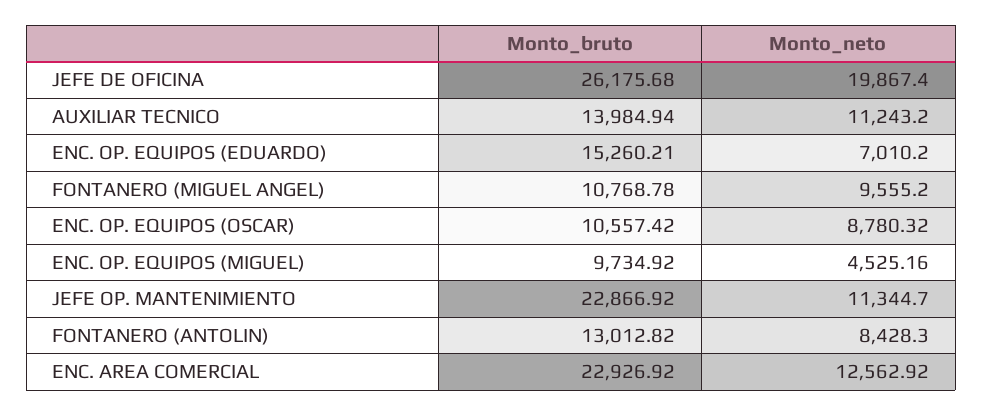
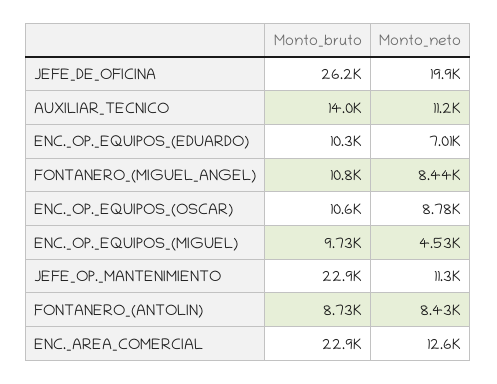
  {
    "Monto_bruto": {
      "JEFE DE OFICINA": 26175.68,
      "AUXILIAR TECNICO": 13984.94,
-     "ENC. OP. EQUIPOS (EDUARDO)": 15260.21,
+     "ENC. OP. EQUIPOS (EDUARDO)": 10300,
      "FONTANERO (MIGUEL ANGEL)": 10768.78,
      "ENC. OP. EQUIPOS (OSCAR)": 10557.42,
      "ENC. OP. EQUIPOS (MIGUEL)": 9734.92,
      "JEFE OP. MANTENIMIENTO": 22866.92,
-     "FONTANERO (ANTOLIN)": 13012.82,
+     "FONTANERO (ANTOLIN)": 8730,
      "ENC. AREA COMERCIAL": 22926.92
    },
    "Monto_neto": {
      "JEFE DE OFICINA": 19867.4,
      "AUXILIAR TECNICO": 11243.2,
      "ENC. OP. EQUIPOS (EDUARDO)": 7010.2,
-     "FONTANERO (MIGUEL ANGEL)": 9555.2,
+     "FONTANERO (MIGUEL ANGEL)": 8440,
      "ENC. OP. EQUIPOS (OSCAR)": 8780.32,
      "ENC. OP. EQUIPOS (MIGUEL)": 4525.16,
      "JEFE OP. MANTENIMIENTO": 11344.7,
      "FONTANERO (ANTOLIN)": 8428.3,
      "ENC. AREA COMERCIAL": 12562.92
    }
  }

